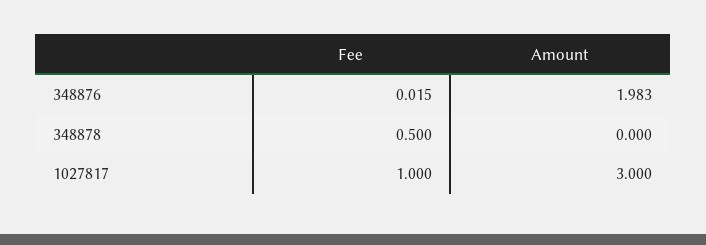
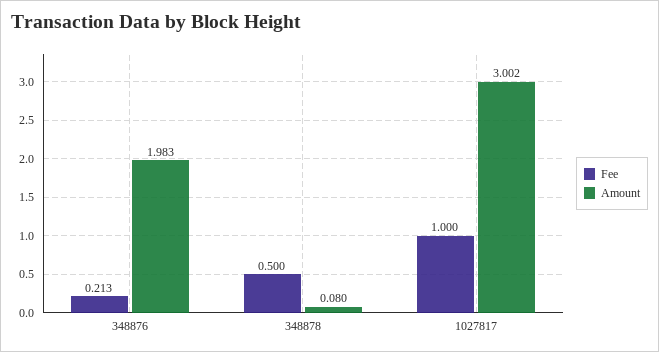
  {
    "Fee": {
-     "348876": 0.015,
+     "348876": 0.213,
      "348878": 0.5,
      "1027817": 1
    },
    "Amount": {
      "348876": 1.983,
-     "348878": 0,
+     "348878": 0.08,
-     "1027817": 3
+     "1027817": 3.002
    }
  }

